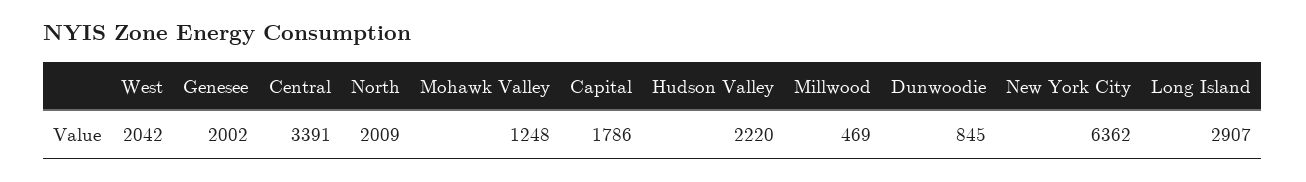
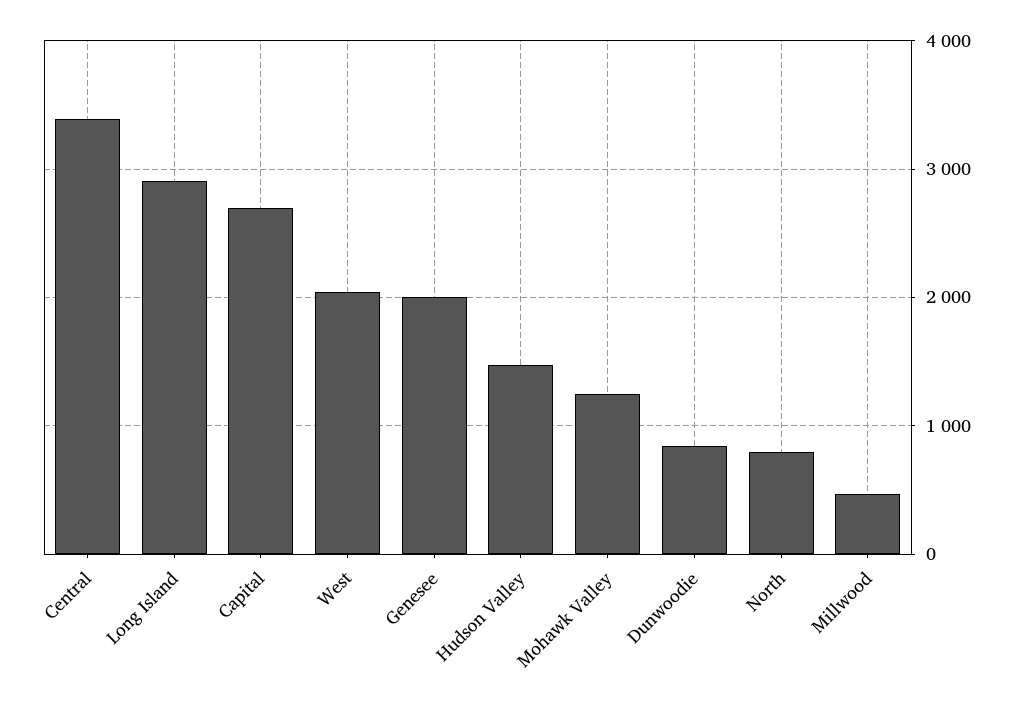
  {
    "West": 2042,
    "Genesee": 2002,
    "Central": 3391,
-   "North": 2009,
+   "North": 800,
    "Mohawk Valley": 1248,
-   "Capital": 1786,
+   "Capital": 2700,
-   "Hudson Valley": 2220,
+   "Hudson Valley": 1500,
    "Millwood": 469,
    "Dunwoodie": 845,
-   "New York City": 6362,
    "Long Island": 2907
  }

